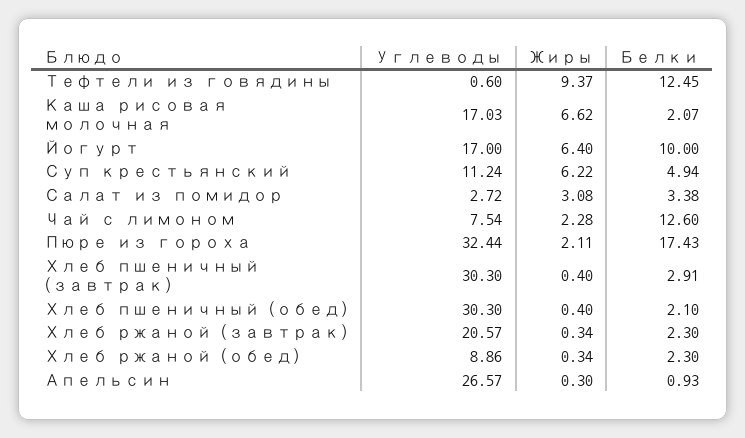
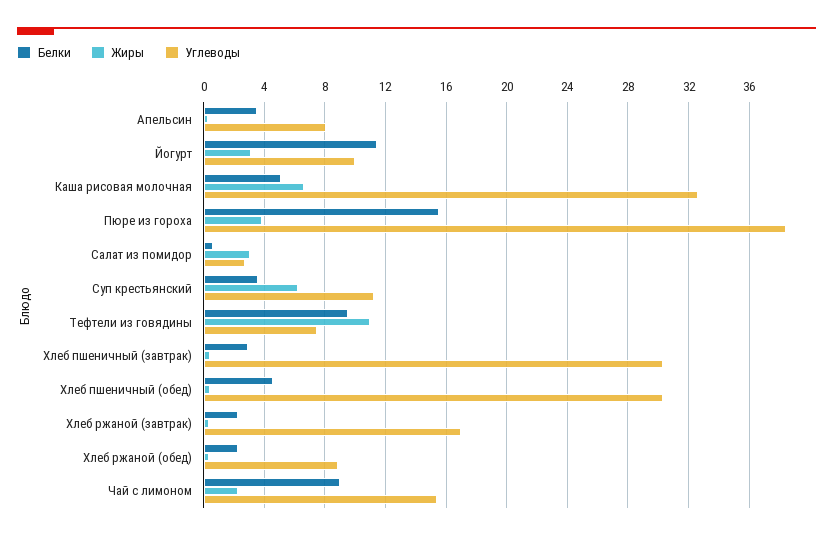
  {
    "Углеводы": {
-     "Тефтели из говядины": 0.6,
+     "Тефтели из говядины": 7.5,
-     "Каша рисовая молочная": 17.03,
+     "Каша рисовая молочная": 32.5,
-     "Йогурт": 17,
+     "Йогурт": 10,
      "Суп крестьянский": 11.24,
      "Салат из помидор": 2.72,
-     "Чай с лимоном": 7.54,
+     "Чай с лимоном": 15.5,
-     "Пюре из гороха": 32.44,
+     "Пюре из гороха": 38.5,
      "Хлеб пшеничный (завтрак)": 30.3,
      "Хлеб пшеничный (обед)": 30.3,
-     "Хлеб ржаной (завтрак)": 20.57,
+     "Хлеб ржаной (завтрак)": 17,
      "Хлеб ржаной (обед)": 8.86,
-     "Апельсин": 26.57
+     "Апельсин": 8
    },
    "Жиры": {
-     "Тефтели из говядины": 9.37,
+     "Тефтели из говядины": 11,
      "Каша рисовая молочная": 6.62,
-     "Йогурт": 6.4,
+     "Йогурт": 3,
      "Суп крестьянский": 6.22,
      "Салат из помидор": 3.08,
      "Чай с лимоном": 2.28,
-     "Пюре из гороха": 2.11,
+     "Пюре из гороха": 4,
      "Хлеб пшеничный (завтрак)": 0.4,
      "Хлеб пшеничный (обед)": 0.4,
      "Хлеб ржаной (завтрак)": 0.34,
      "Хлеб ржаной (обед)": 0.34,
      "Апельсин": 0.3
    },
    "Белки": {
-     "Тефтели из говядины": 12.45,
+     "Тефтели из говядины": 9.5,
-     "Каша рисовая молочная": 2.07,
+     "Каша рисовая молочная": 5,
-     "Йогурт": 10,
+     "Йогурт": 11.5,
-     "Суп крестьянский": 4.94,
+     "Суп крестьянский": 3.5,
-     "Салат из помидор": 3.38,
+     "Салат из помидор": 0.5,
-     "Чай с лимоном": 12.6,
+     "Чай с лимоном": 9,
-     "Пюре из гороха": 17.43,
+     "Пюре из гороха": 15.5,
      "Хлеб пшеничный (завтрак)": 2.91,
-     "Хлеб пшеничный (обед)": 2.1,
+     "Хлеб пшеничный (обед)": 4.5,
      "Хлеб ржаной (завтрак)": 2.3,
      "Хлеб ржаной (обед)": 2.3,
-     "Апельсин": 0.93
+     "Апельсин": 3.5
    }
  }

